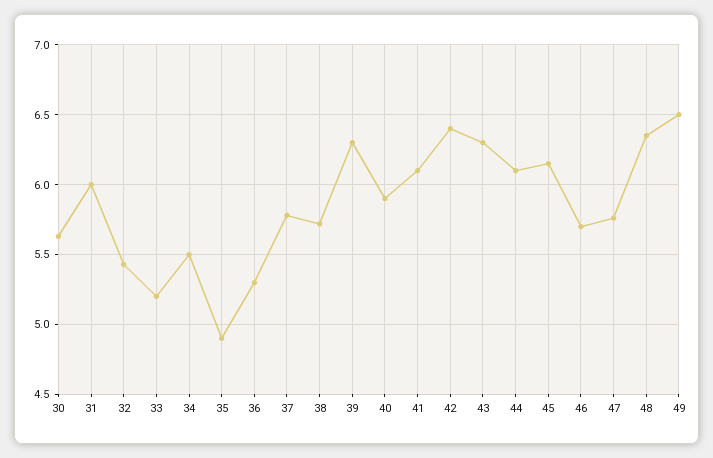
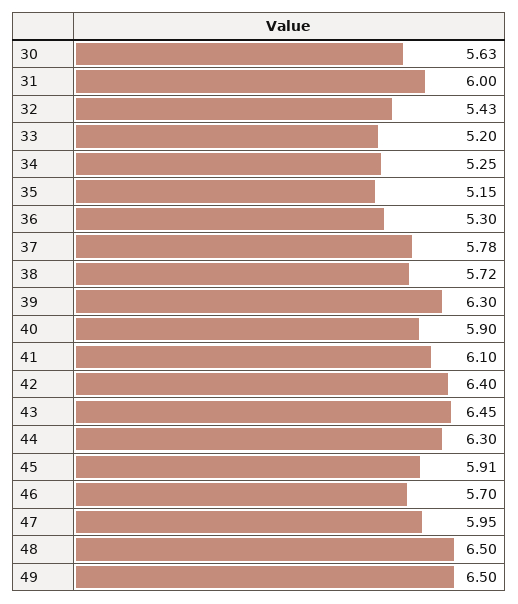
  {
    "30": 5.63,
    "31": 6,
    "32": 5.43,
    "33": 5.2,
-   "34": 5.5,
+   "34": 5.25,
-   "35": 4.9,
+   "35": 5.15,
    "36": 5.3,
    "37": 5.78,
    "38": 5.72,
    "39": 6.3,
    "40": 5.9,
    "41": 6.1,
    "42": 6.4,
-   "43": 6.3,
+   "43": 6.45,
-   "44": 6.1,
+   "44": 6.3,
-   "45": 6.15,
+   "45": 5.91,
    "46": 5.7,
-   "47": 5.75,
+   "47": 5.95,
-   "48": 6.35,
+   "48": 6.5,
    "49": 6.5
  }

